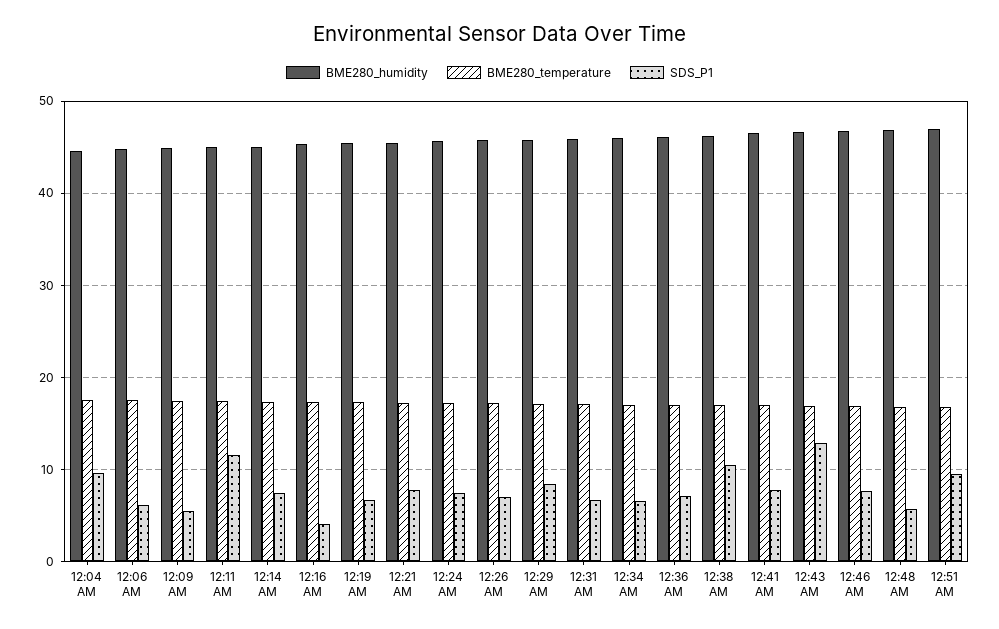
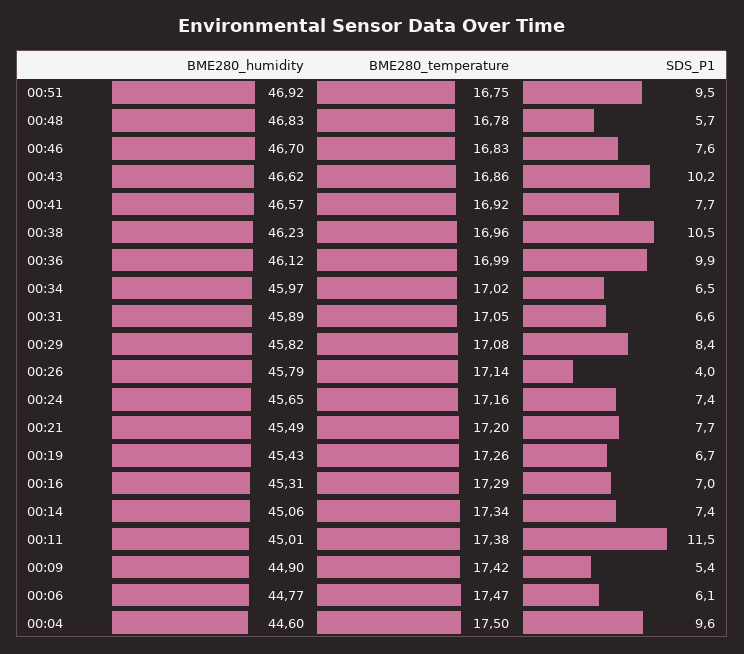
  {
    "BME280_humidity": {
      "12:04 AM": 44.6,
      "12:06 AM": 44.77,
      "12:09 AM": 44.9,
      "12:11 AM": 45.01,
      "12:14 AM": 45.06,
      "12:16 AM": 45.31,
      "12:19 AM": 45.43,
      "12:21 AM": 45.49,
      "12:24 AM": 45.65,
      "12:26 AM": 45.79,
      "12:29 AM": 45.82,
      "12:31 AM": 45.89,
      "12:34 AM": 45.97,
      "12:36 AM": 46.12,
      "12:38 AM": 46.23,
      "12:41 AM": 46.57,
      "12:43 AM": 46.62,
      "12:46 AM": 46.7,
      "12:48 AM": 46.83,
      "12:51 AM": 46.92
    },
    "BME280_temperature": {
      "12:04 AM": 17.5,
      "12:06 AM": 17.47,
      "12:09 AM": 17.42,
      "12:11 AM": 17.38,
      "12:14 AM": 17.34,
      "12:16 AM": 17.29,
      "12:19 AM": 17.26,
      "12:21 AM": 17.2,
      "12:24 AM": 17.16,
      "12:26 AM": 17.14,
      "12:29 AM": 17.08,
      "12:31 AM": 17.05,
      "12:34 AM": 17.02,
      "12:36 AM": 16.99,
      "12:38 AM": 16.96,
      "12:41 AM": 16.92,
      "12:43 AM": 16.86,
      "12:46 AM": 16.83,
      "12:48 AM": 16.78,
      "12:51 AM": 16.75
    },
    "SDS_P1": {
      "12:04 AM": 9.6,
      "12:06 AM": 6.1,
      "12:09 AM": 5.4,
      "12:11 AM": 11.5,
      "12:14 AM": 7.4,
-     "12:16 AM": 4,
+     "12:16 AM": 7,
      "12:19 AM": 6.7,
      "12:21 AM": 7.7,
      "12:24 AM": 7.4,
-     "12:26 AM": 7,
+     "12:26 AM": 4,
      "12:29 AM": 8.4,
      "12:31 AM": 6.6,
      "12:34 AM": 6.5,
-     "12:36 AM": 7,
+     "12:36 AM": 9.9,
      "12:38 AM": 10.5,
      "12:41 AM": 7.7,
-     "12:43 AM": 13,
+     "12:43 AM": 10.2,
      "12:46 AM": 7.6,
      "12:48 AM": 5.7,
      "12:51 AM": 9.5
    }
  }

